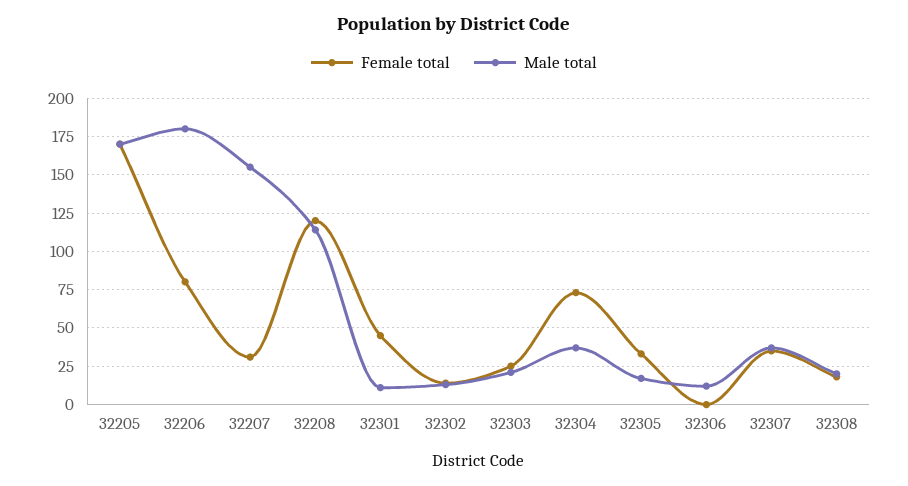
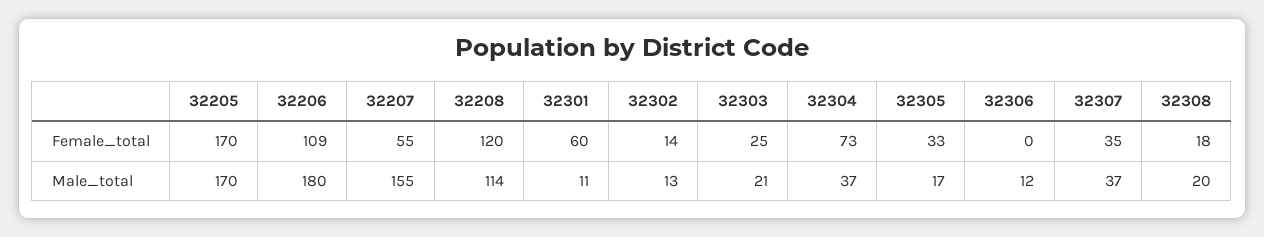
  {
    "Female total": {
      "32205": 170,
-     "32206": 80,
+     "32206": 109,
-     "32207": 30,
+     "32207": 55,
      "32208": 120,
-     "32301": 45,
+     "32301": 60,
      "32302": 14,
      "32303": 25,
      "32304": 73,
      "32305": 33,
      "32306": 0,
      "32307": 35,
      "32308": 18
    },
    "Male total": {
      "32205": 170,
      "32206": 180,
      "32207": 155,
      "32208": 114,
      "32301": 11,
      "32302": 13,
      "32303": 21,
      "32304": 37,
      "32305": 17,
      "32306": 12,
      "32307": 37,
      "32308": 20
    }
  }

